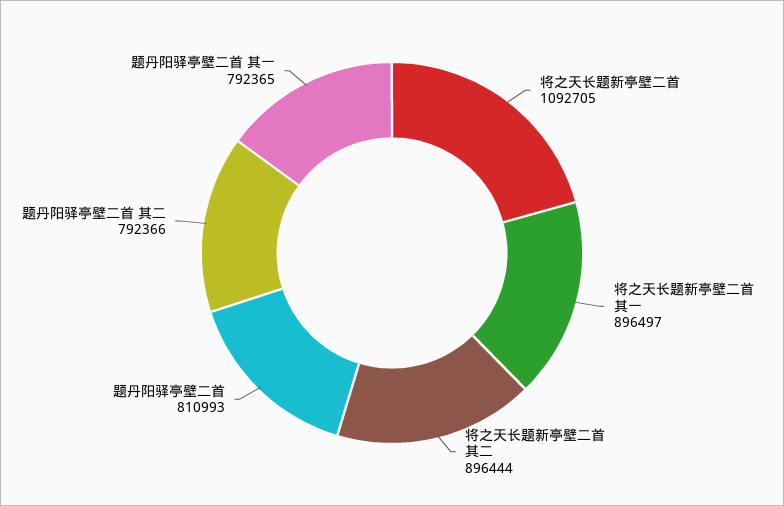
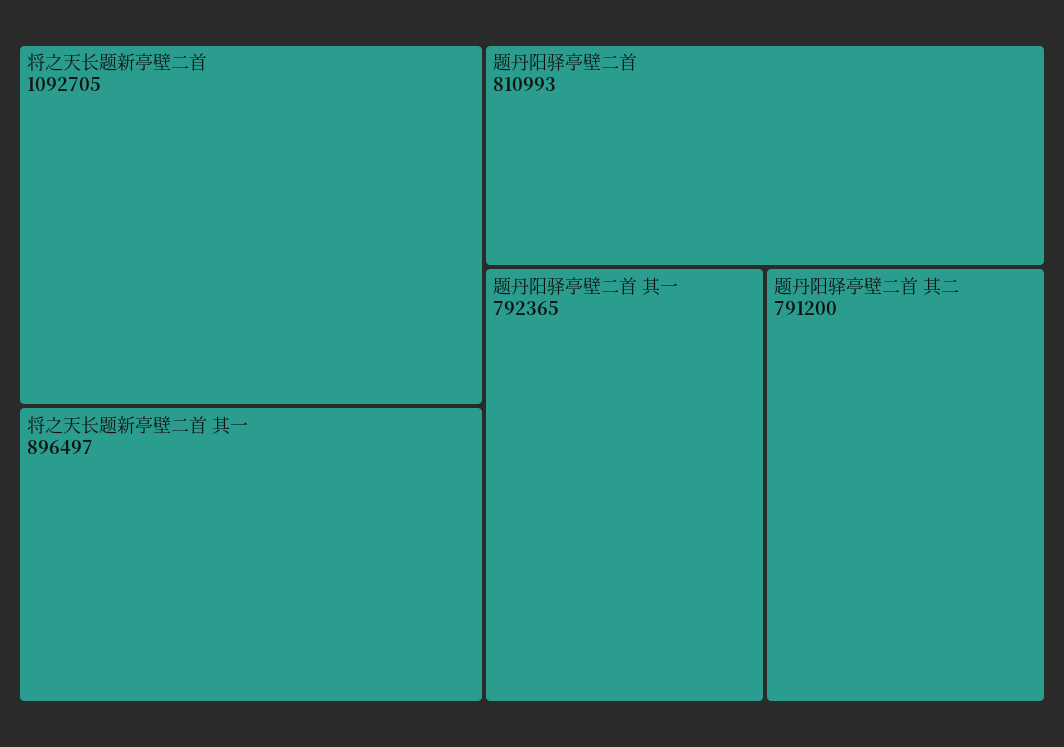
  {
    "将之天长题新亭壁二首": 1092705,
    "将之天长题新亭壁二首 其一": 896497,
-   "将之天长题新亭壁二首 其二": 896444,
    "题丹阳驿亭壁二首": 810993,
-   "题丹阳驿亭壁二首 其二": 792366,
+   "题丹阳驿亭壁二首 其二": 791200,
    "题丹阳驿亭壁二首 其一": 792365
  }

